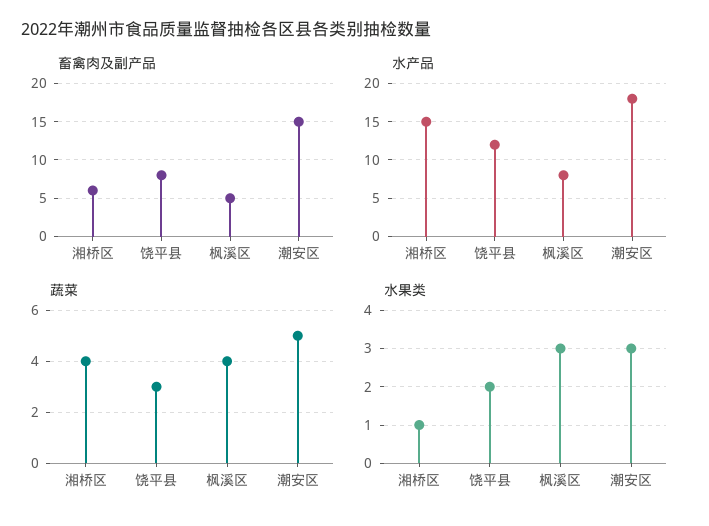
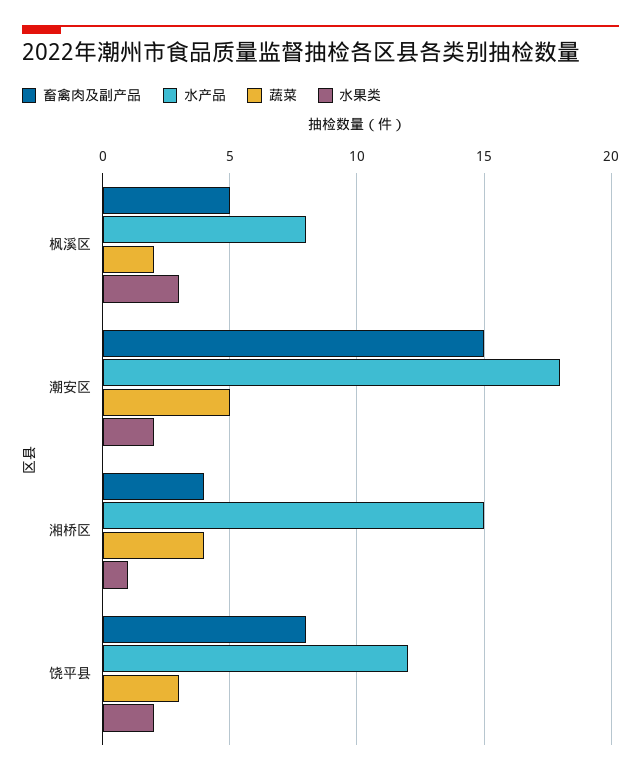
  {
    "畜禽肉及副产品": {
-     "湘桥区": 6,
+     "湘桥区": 4,
      "饶平县": 8,
      "枫溪区": 5,
      "潮安区": 15
    },
    "水产品": {
      "湘桥区": 15,
      "饶平县": 12,
      "枫溪区": 8,
      "潮安区": 18
    },
    "蔬菜": {
      "湘桥区": 4,
      "饶平县": 3,
-     "枫溪区": 4,
+     "枫溪区": 2,
      "潮安区": 5
    },
    "水果类": {
      "湘桥区": 1,
      "饶平县": 2,
      "枫溪区": 3,
-     "潮安区": 3
+     "潮安区": 2
    }
  }

